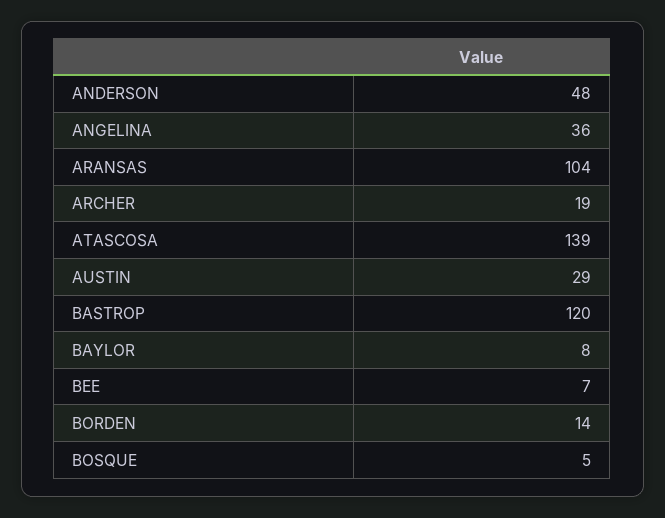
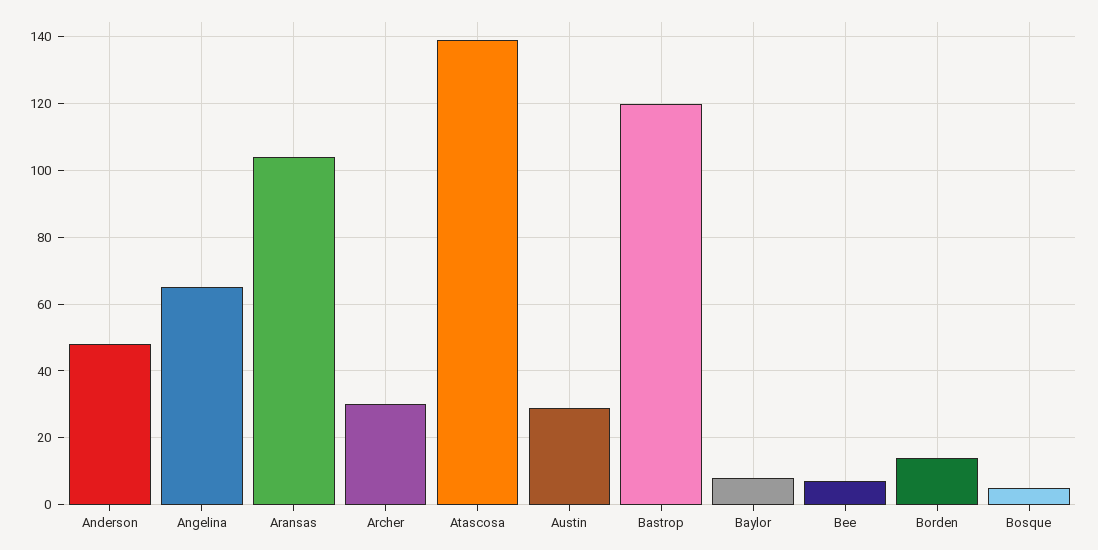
  {
    "ANDERSON": 48,
-   "ANGELINA": 36,
+   "ANGELINA": 65,
    "ARANSAS": 104,
-   "ARCHER": 19,
+   "ARCHER": 30,
    "ATASCOSA": 139,
    "AUSTIN": 29,
    "BASTROP": 120,
    "BAYLOR": 8,
    "BEE": 7,
    "BORDEN": 14,
    "BOSQUE": 5
  }

